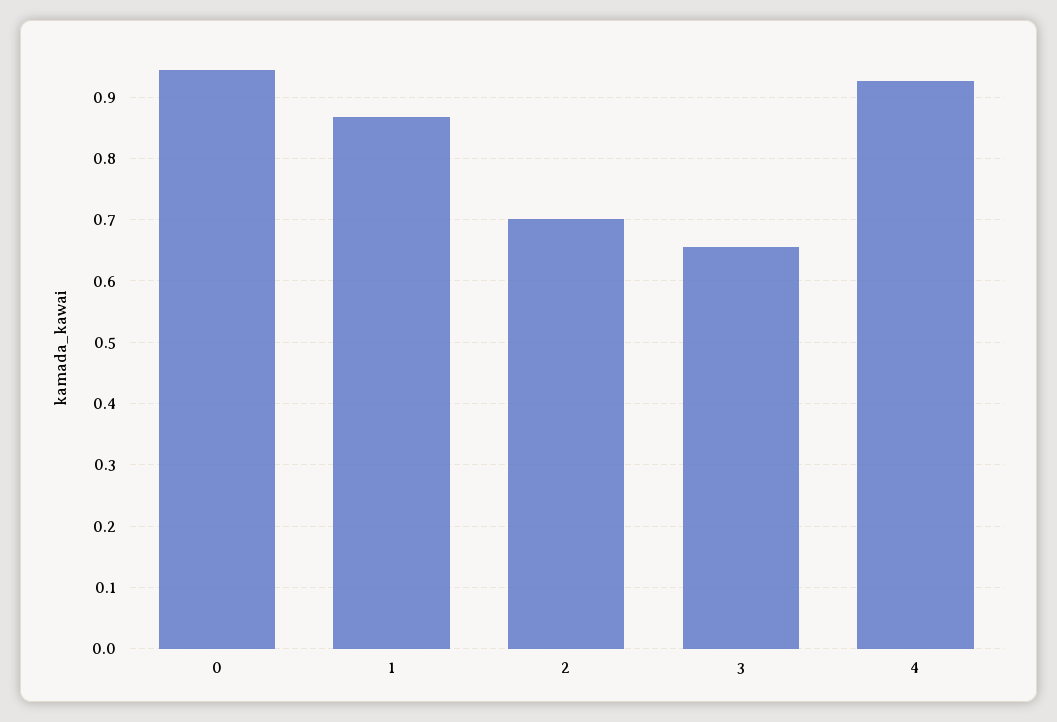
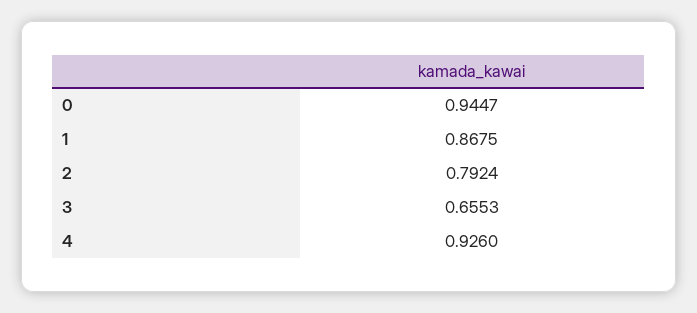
  {
    "0": 0.9447,
    "1": 0.8675,
-   "2": 0.7,
+   "2": 0.7924,
    "3": 0.6553,
    "4": 0.926
  }

